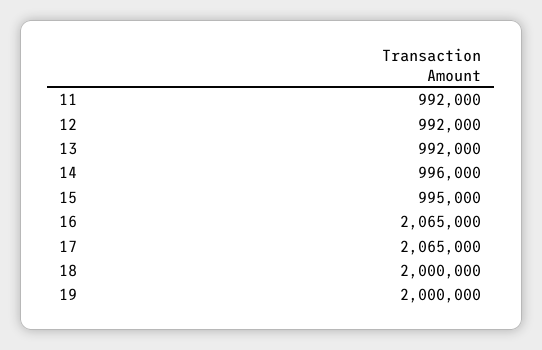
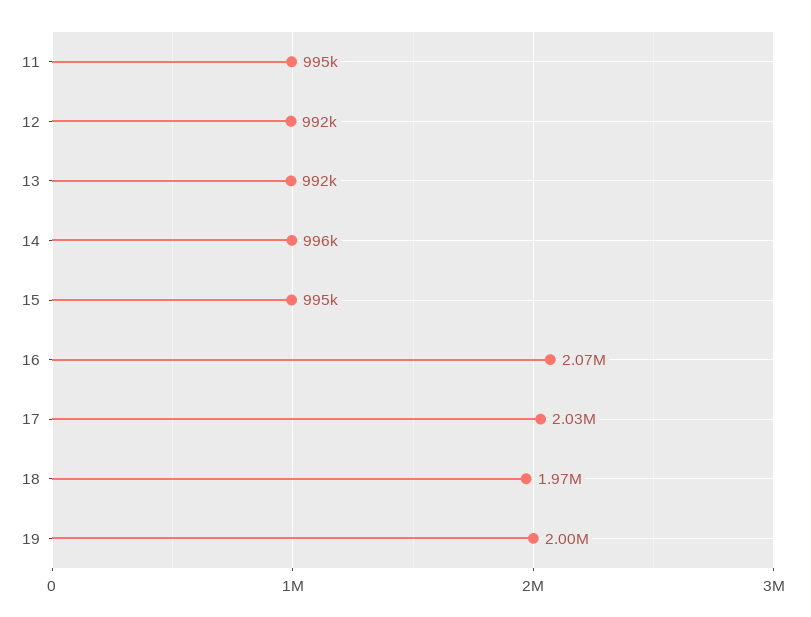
  {
-   "11": 992000,
+   "11": 995000,
    "12": 992000,
    "13": 992000,
    "14": 996000,
    "15": 995000,
    "16": 2065000,
-   "17": 2065000,
+   "17": 2030000,
-   "18": 2000000,
+   "18": 1970000,
    "19": 2000000
  }

